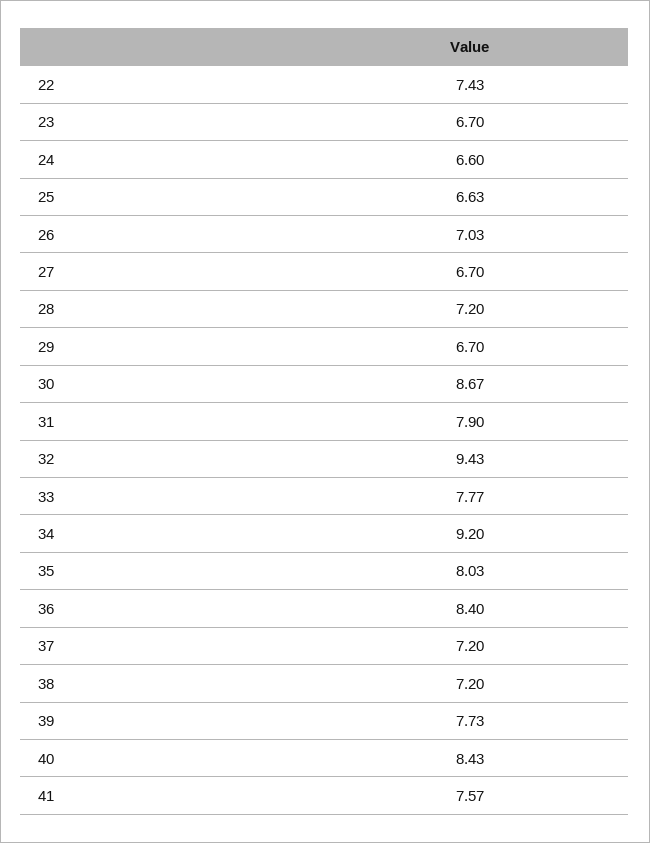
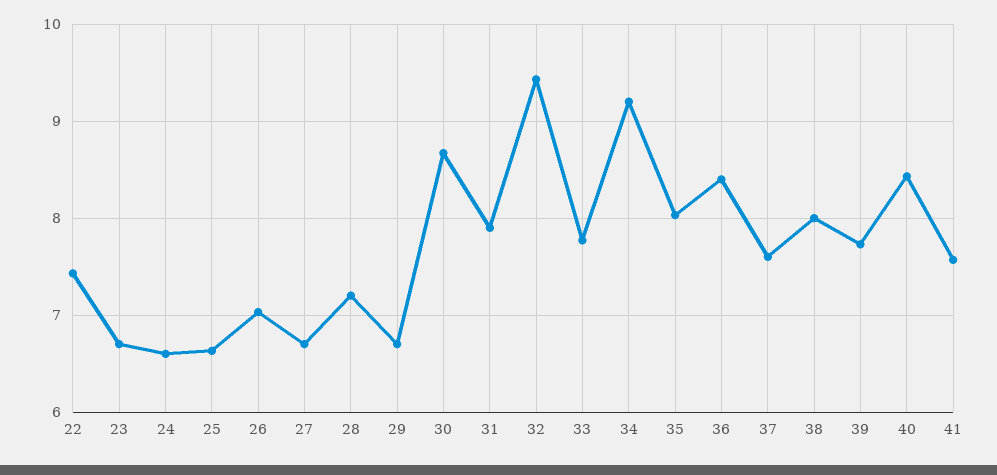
  {
    "22": 7.43,
    "23": 6.7,
    "24": 6.6,
    "25": 6.63,
    "26": 7.03,
    "27": 6.7,
    "28": 7.2,
    "29": 6.7,
    "30": 8.67,
    "31": 7.9,
    "32": 9.43,
    "33": 7.77,
    "34": 9.2,
    "35": 8.03,
    "36": 8.4,
-   "37": 7.2,
+   "37": 7.6,
-   "38": 7.2,
+   "38": 8,
    "39": 7.73,
    "40": 8.43,
    "41": 7.57
  }

